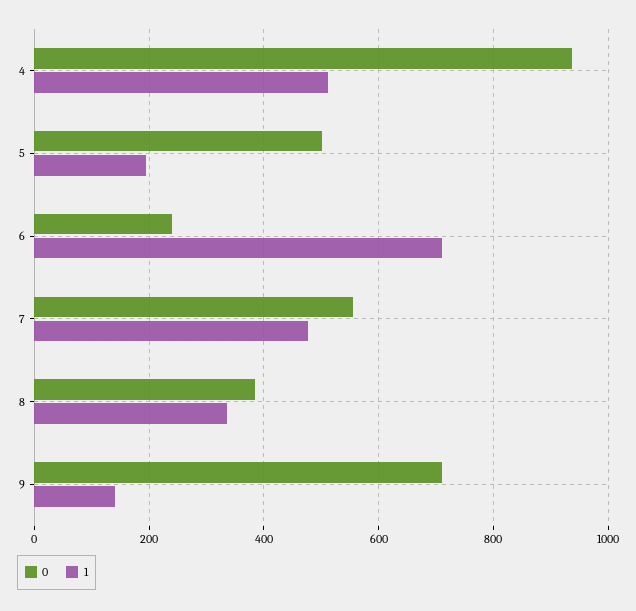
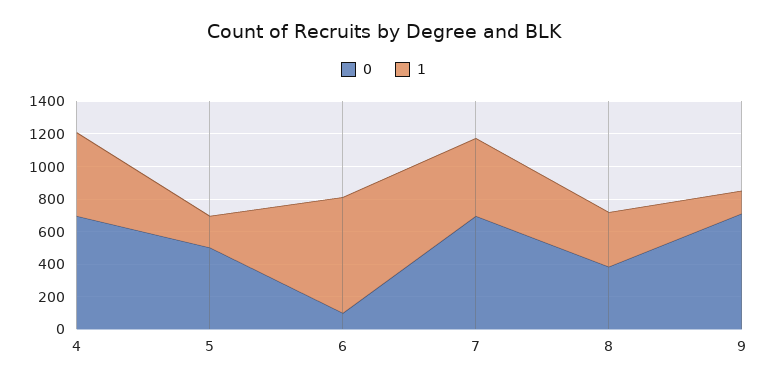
  {
    "0": {
-     "4": 940,
+     "4": 700,
      "5": 500,
-     "6": 240,
+     "6": 100,
-     "7": 560,
+     "7": 700,
      "8": 380,
      "9": 720
    },
    "1": {
      "4": 520,
      "5": 200,
      "6": 720,
      "7": 480,
      "8": 340,
      "9": 140
    }
  }

